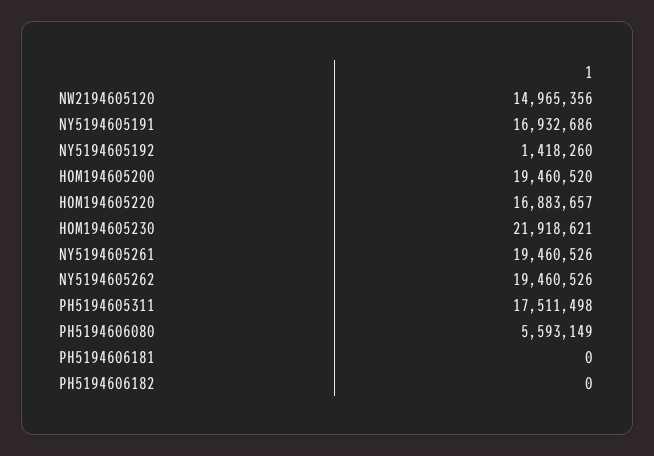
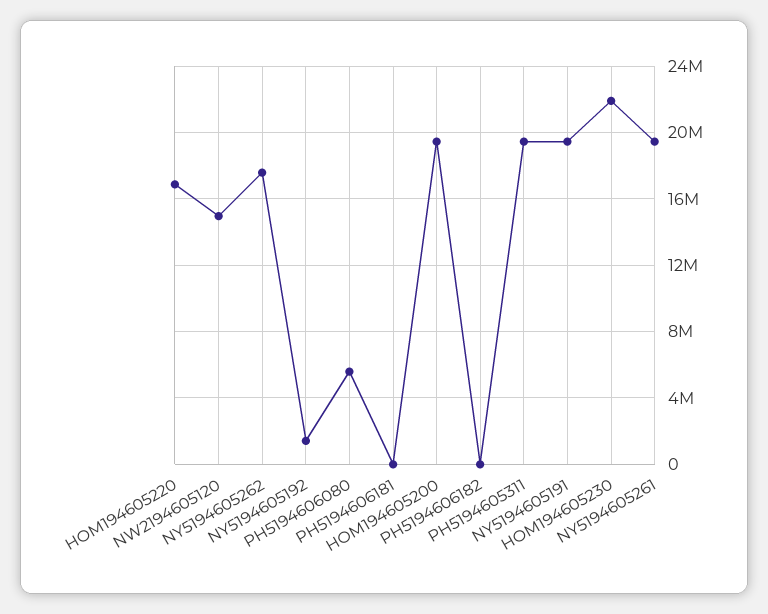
  {
    "NW2194605120": 14965356,
-   "NY5194605191": 16932686,
+   "NY5194605191": 19500000,
    "NY5194605192": 1418260,
    "HOM194605200": 19460520,
    "HOM194605220": 16883657,
    "HOM194605230": 21918621,
    "NY5194605261": 19460526,
-   "NY5194605262": 19460526,
+   "NY5194605262": 17500000,
-   "PH5194605311": 17511498,
+   "PH5194605311": 19500000,
    "PH5194606080": 5593149,
    "PH5194606181": 0,
    "PH5194606182": 0
  }

